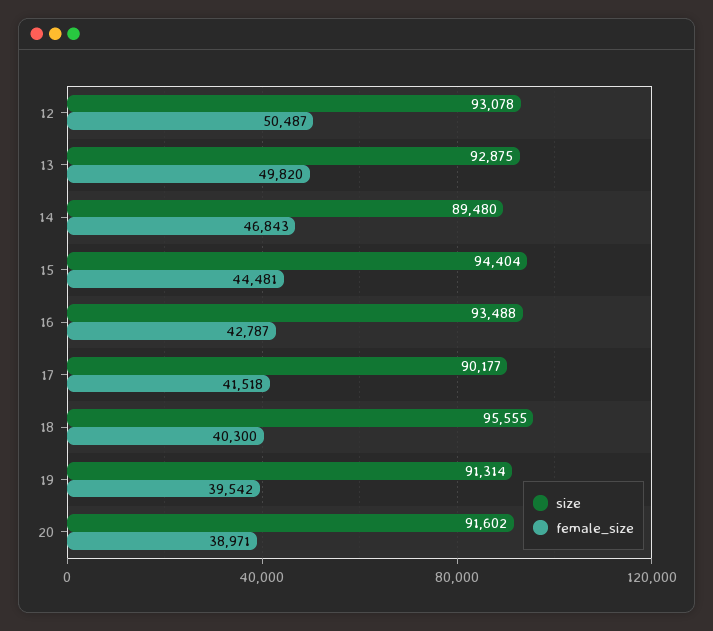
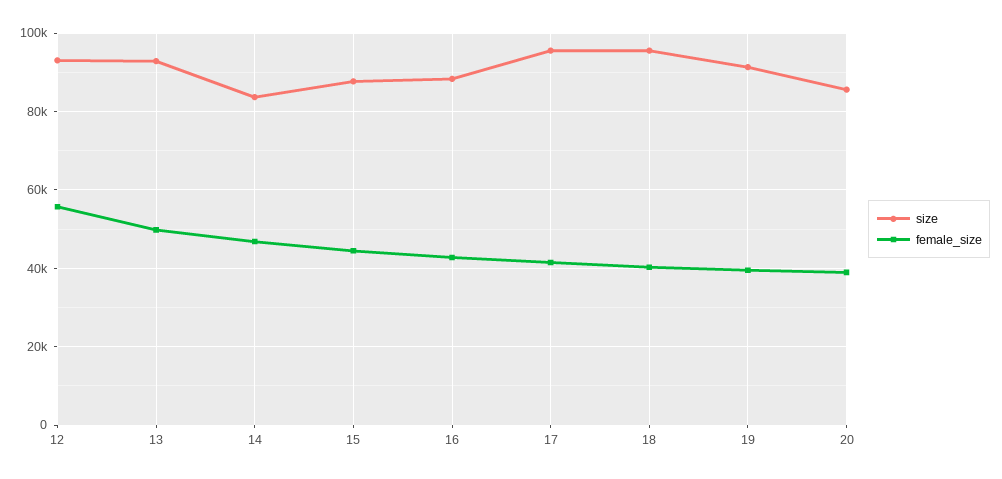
  {
    "size": {
      "12": 93078,
      "13": 92875,
-     "14": 89480,
+     "14": 84000,
-     "15": 94404,
+     "15": 88000,
-     "16": 93488,
+     "16": 88000,
-     "17": 90177,
+     "17": 96000,
      "18": 95555,
      "19": 91314,
-     "20": 91602
+     "20": 86000
    },
    "female_size": {
-     "12": 50487,
+     "12": 56000,
      "13": 49820,
      "14": 46843,
      "15": 44481,
      "16": 42787,
      "17": 41518,
      "18": 40300,
      "19": 39542,
      "20": 38971
    }
  }

